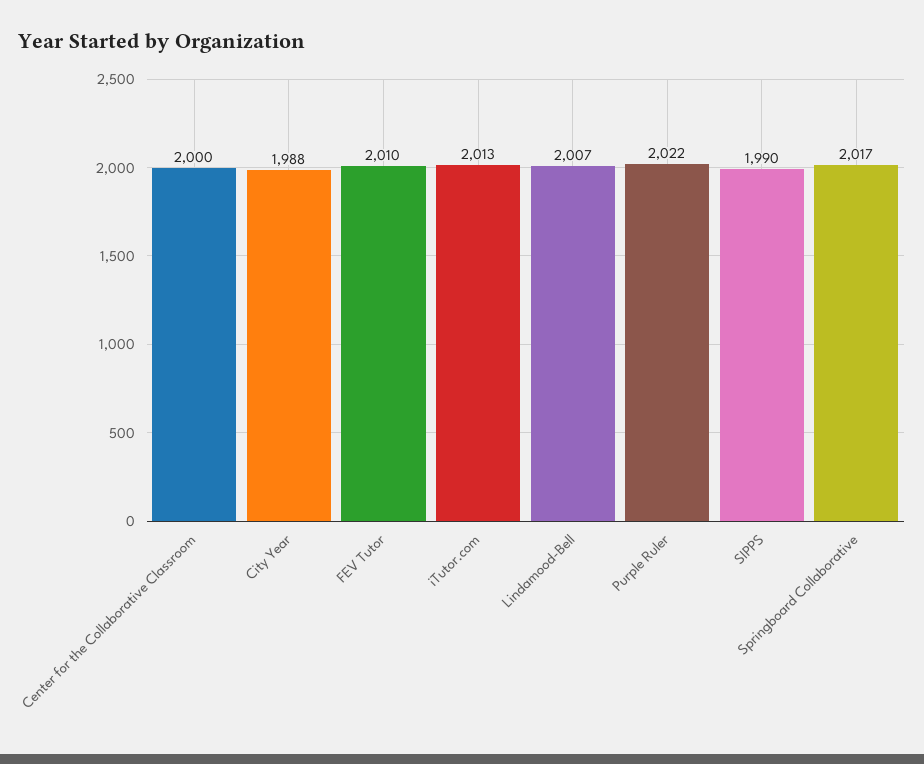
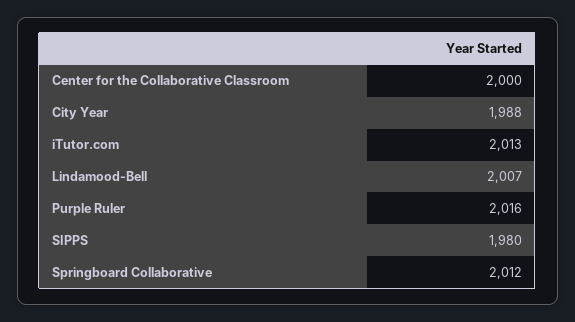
  {
    "Center for the Collaborative Classroom": 2000,
    "City Year": 1988,
-   "FEV Tutor": 2010,
    "iTutor.com": 2013,
    "Lindamood-Bell": 2007,
-   "Purple Ruler": 2022,
+   "Purple Ruler": 2016,
-   "SIPPS": 1990,
+   "SIPPS": 1980,
-   "Springboard Collaborative": 2017
+   "Springboard Collaborative": 2012
  }

